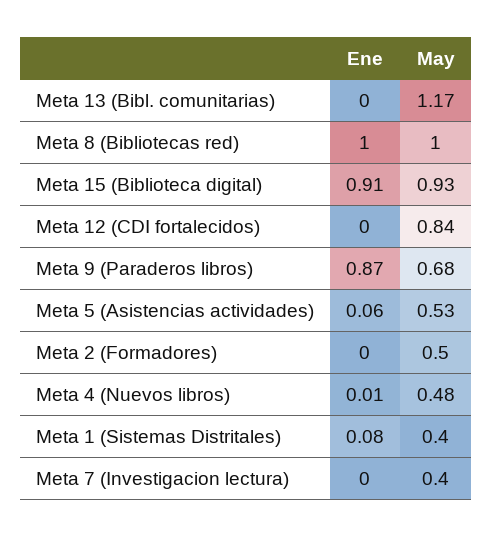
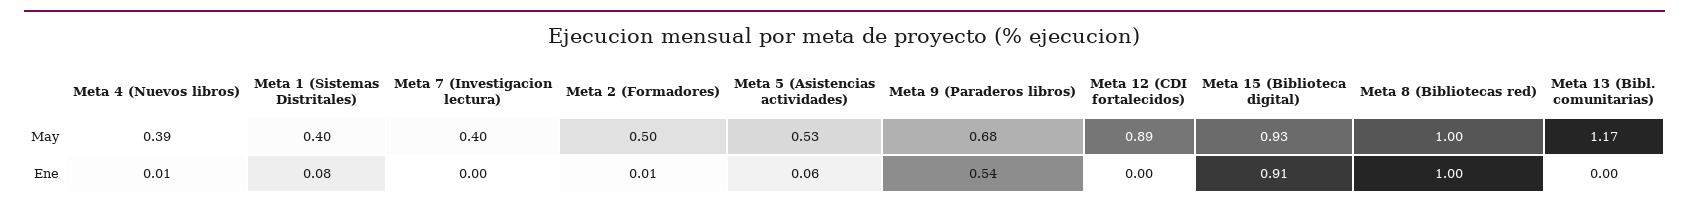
  {
    "Ene": {
      "Meta 13 (Bibl. comunitarias)": 0,
      "Meta 8 (Bibliotecas red)": 1,
      "Meta 15 (Biblioteca digital)": 0.91,
      "Meta 12 (CDI fortalecidos)": 0,
-     "Meta 9 (Paraderos libros)": 0.87,
+     "Meta 9 (Paraderos libros)": 0.54,
      "Meta 5 (Asistencias actividades)": 0.06,
-     "Meta 2 (Formadores)": 0,
+     "Meta 2 (Formadores)": 0.01,
      "Meta 4 (Nuevos libros)": 0.01,
      "Meta 1 (Sistemas Distritales)": 0.08,
      "Meta 7 (Investigacion lectura)": 0
    },
    "May": {
      "Meta 13 (Bibl. comunitarias)": 1.17,
      "Meta 8 (Bibliotecas red)": 1,
      "Meta 15 (Biblioteca digital)": 0.93,
-     "Meta 12 (CDI fortalecidos)": 0.84,
+     "Meta 12 (CDI fortalecidos)": 0.89,
      "Meta 9 (Paraderos libros)": 0.68,
      "Meta 5 (Asistencias actividades)": 0.53,
      "Meta 2 (Formadores)": 0.5,
-     "Meta 4 (Nuevos libros)": 0.48,
+     "Meta 4 (Nuevos libros)": 0.39,
      "Meta 1 (Sistemas Distritales)": 0.4,
      "Meta 7 (Investigacion lectura)": 0.4
    }
  }

